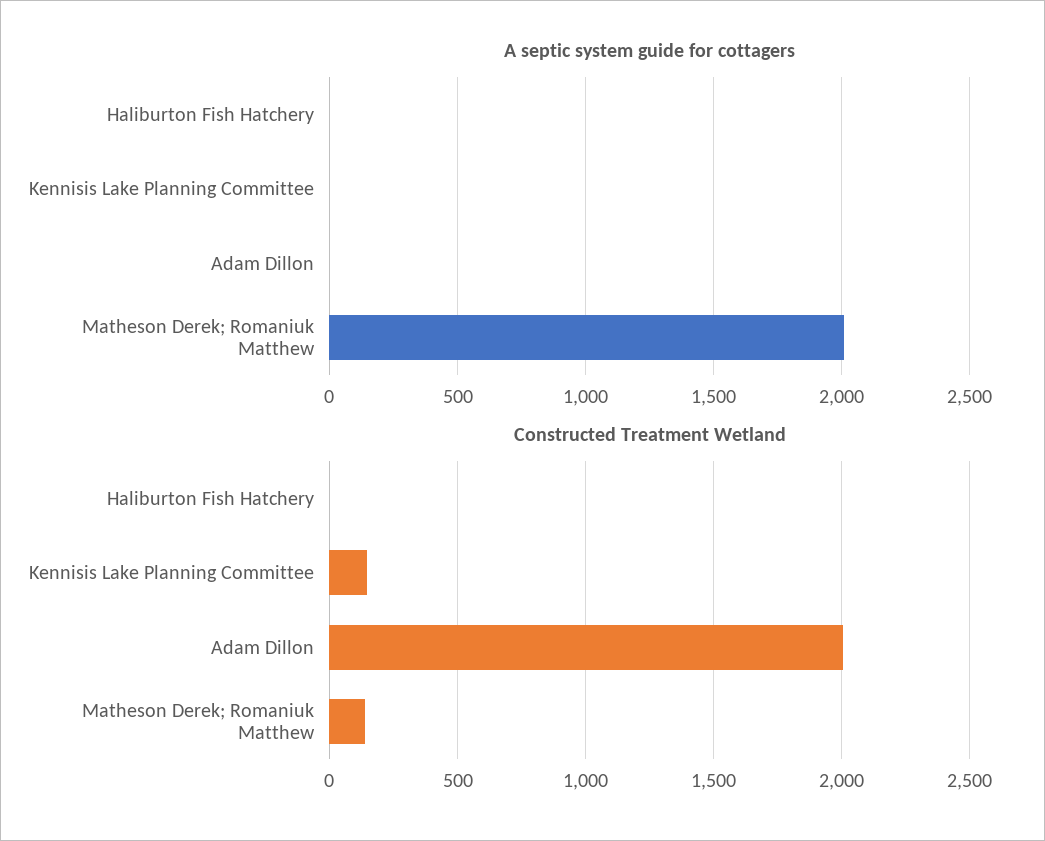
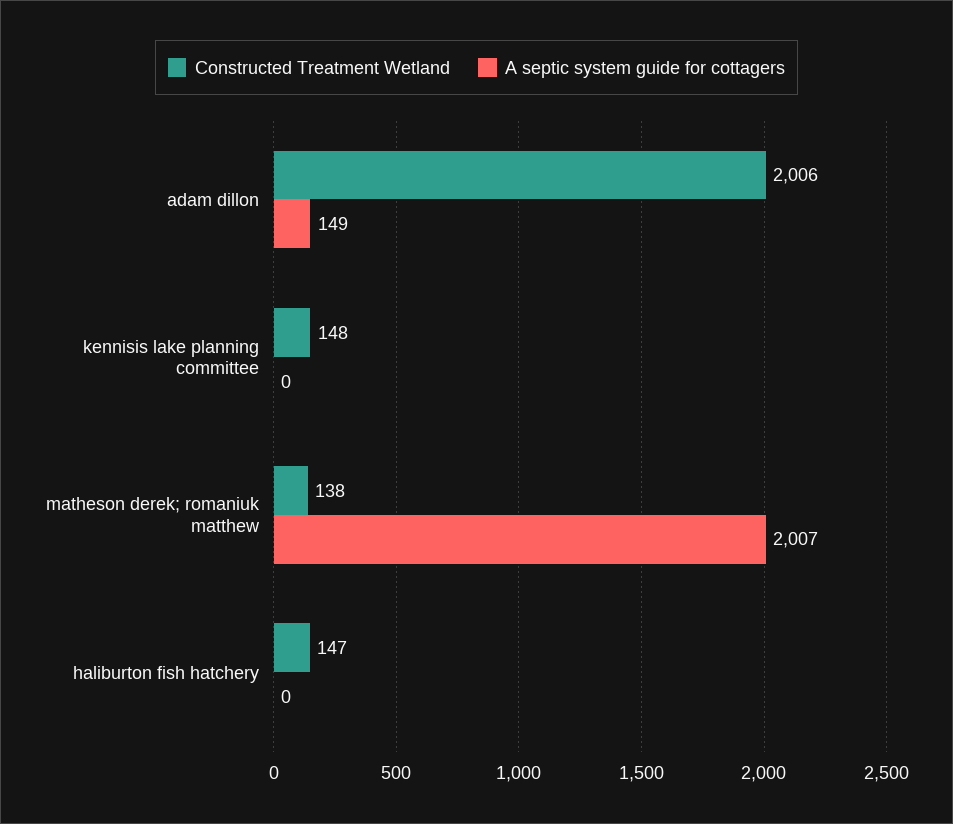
  {
    "A septic system guide for cottagers": {
      "Haliburton Fish Hatchery": 0,
      "Kennisis Lake Planning Committee": 0,
-     "Adam Dillon": 0,
+     "Adam Dillon": 149,
      "Matheson Derek; Romaniuk Matthew": 2007
    },
    "Constructed Treatment Wetland": {
-     "Haliburton Fish Hatchery": 0,
+     "Haliburton Fish Hatchery": 147,
      "Kennisis Lake Planning Committee": 148,
      "Adam Dillon": 2006,
      "Matheson Derek; Romaniuk Matthew": 138
    }
  }

